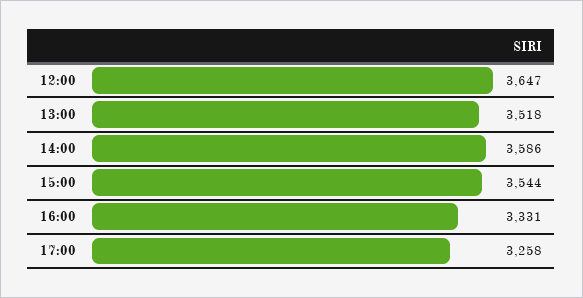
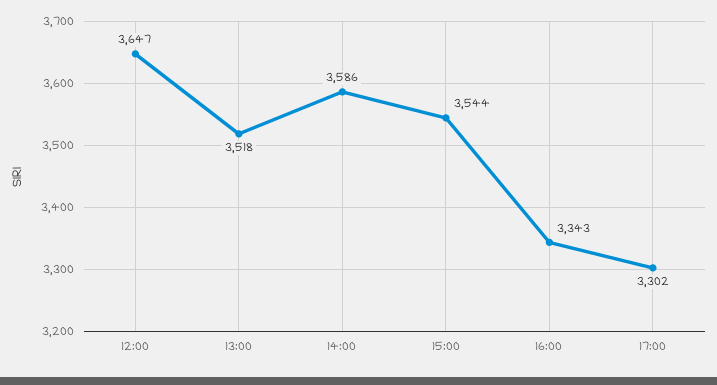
  {
    "12:00": 3647,
    "13:00": 3518,
    "14:00": 3586,
    "15:00": 3544,
-   "16:00": 3331,
+   "16:00": 3343,
-   "17:00": 3258
+   "17:00": 3302
  }

